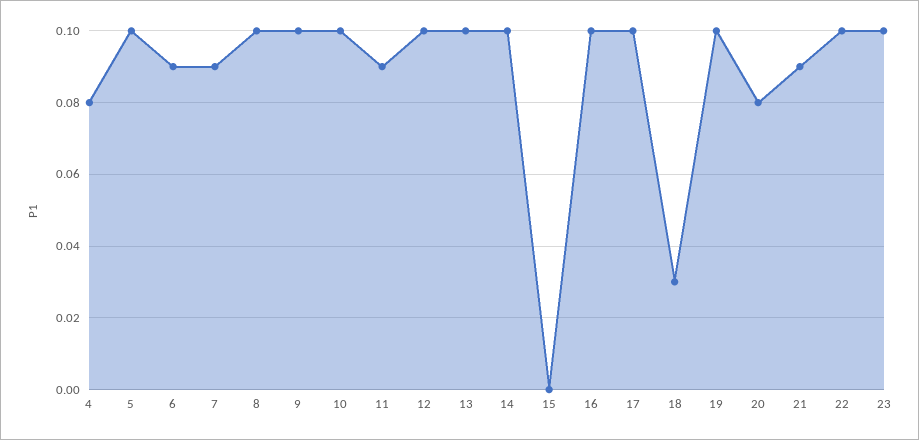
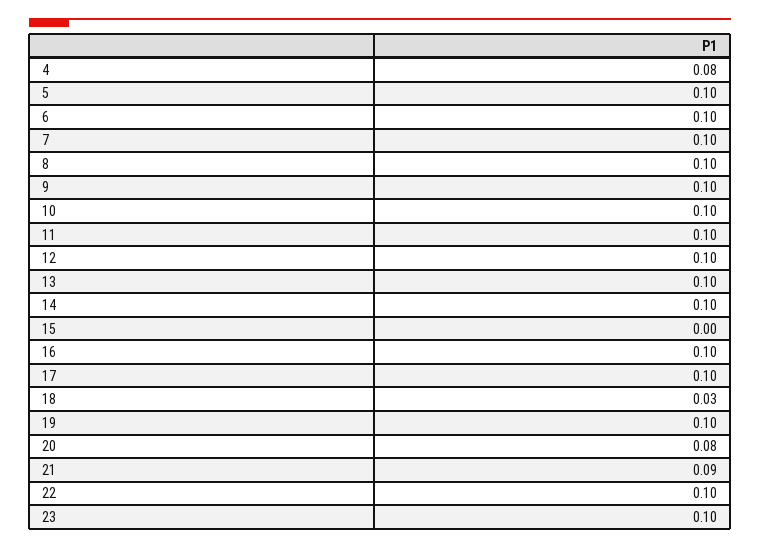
  {
    "4": 0.08,
    "5": 0.1,
-   "6": 0.09,
+   "6": 0.1,
-   "7": 0.09,
+   "7": 0.1,
    "8": 0.1,
    "9": 0.1,
    "10": 0.1,
-   "11": 0.09,
+   "11": 0.1,
    "12": 0.1,
    "13": 0.1,
    "14": 0.1,
    "15": 0,
    "16": 0.1,
    "17": 0.1,
    "18": 0.03,
    "19": 0.1,
    "20": 0.08,
    "21": 0.09,
    "22": 0.1,
    "23": 0.1
  }

